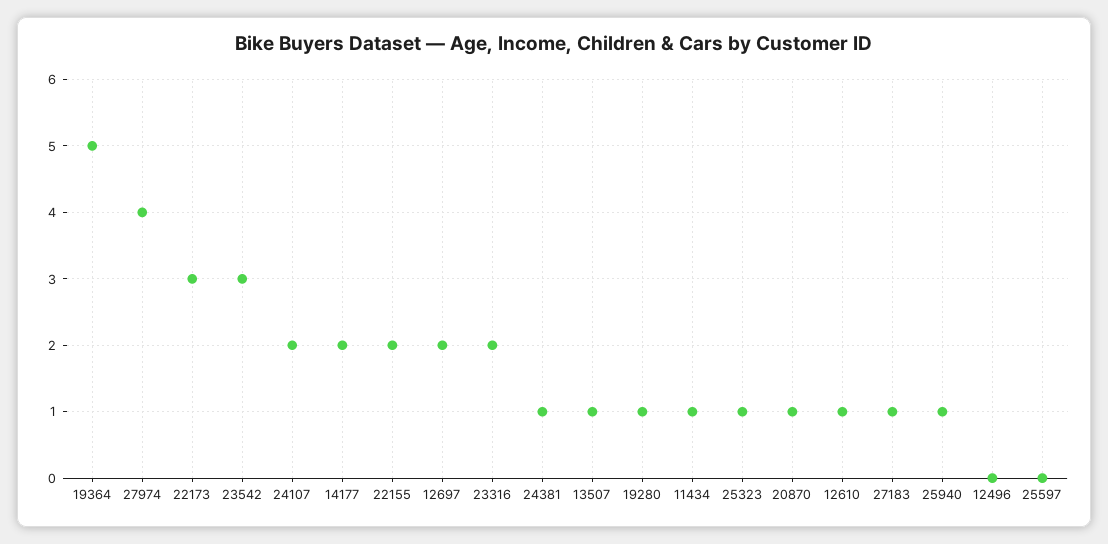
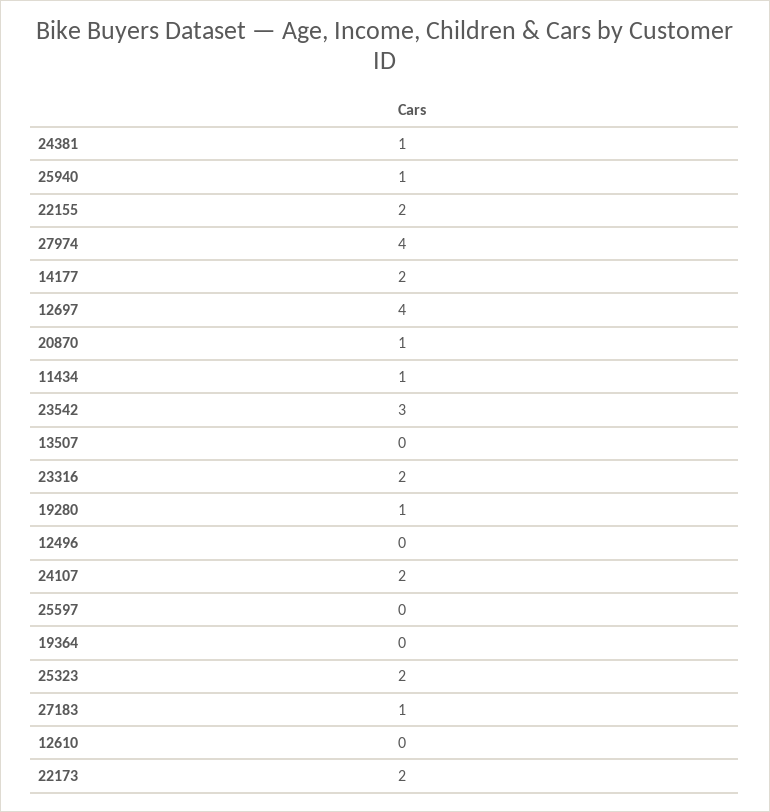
  {
-   "19364": 5,
+   "19364": 0,
    "27974": 4,
-   "22173": 3,
+   "22173": 2,
    "23542": 3,
    "24107": 2,
    "14177": 2,
    "22155": 2,
-   "12697": 2,
+   "12697": 4,
    "23316": 2,
    "24381": 1,
-   "13507": 1,
+   "13507": 0,
    "19280": 1,
    "11434": 1,
-   "25323": 1,
+   "25323": 2,
    "20870": 1,
-   "12610": 1,
+   "12610": 0,
    "27183": 1,
    "25940": 1,
    "12496": 0,
    "25597": 0
  }

